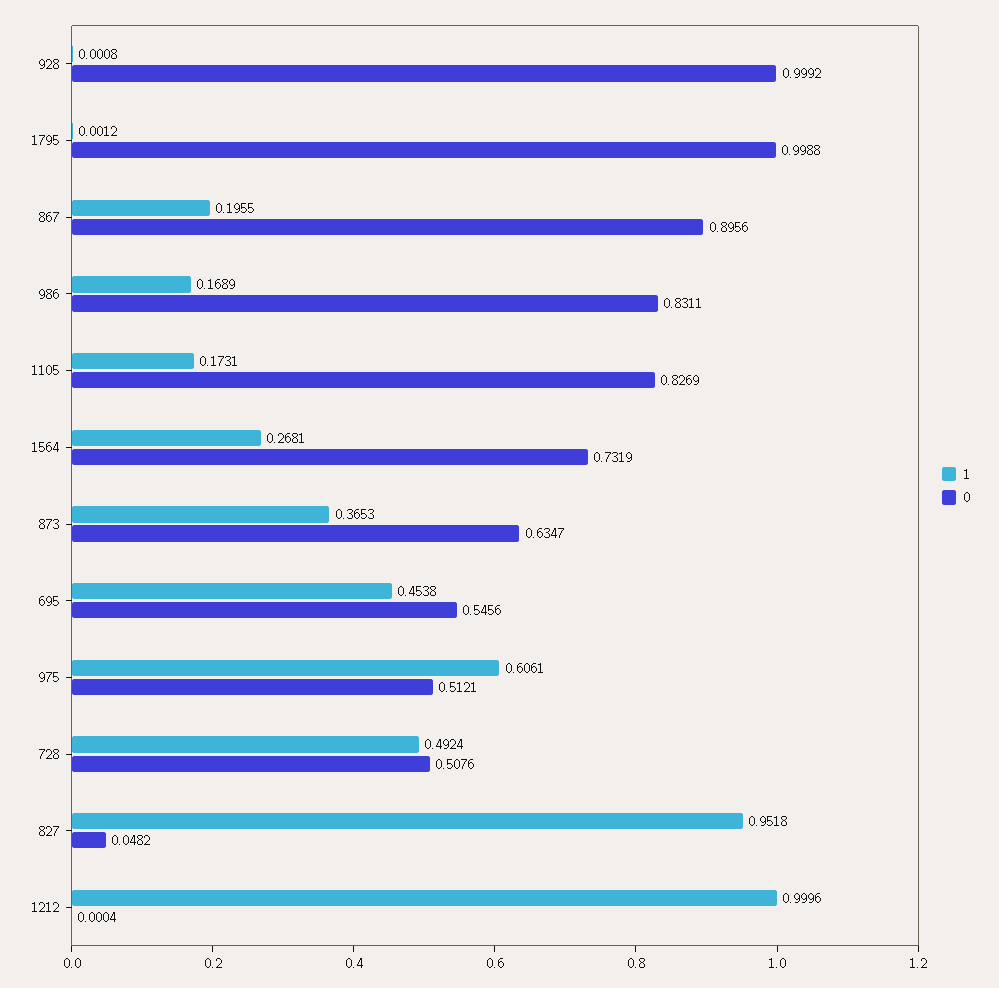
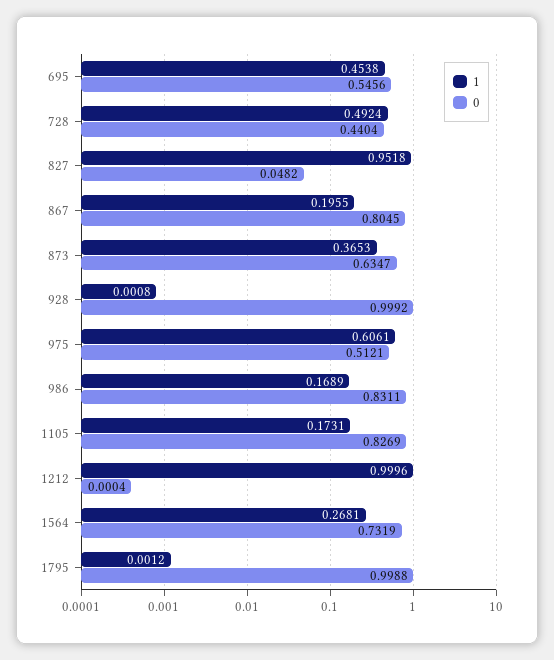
  {
    "1": {
      "928": 0.0008,
      "1795": 0.0012,
      "867": 0.1955,
      "986": 0.1689,
      "1105": 0.1731,
      "1564": 0.2681,
      "873": 0.3653,
      "695": 0.4538,
      "975": 0.6061,
      "728": 0.4924,
      "827": 0.9518,
      "1212": 0.9996
    },
    "0": {
      "928": 0.9992,
      "1795": 0.9988,
-     "867": 0.8956,
+     "867": 0.8045,
      "986": 0.8311,
      "1105": 0.8269,
      "1564": 0.7319,
      "873": 0.6347,
      "695": 0.5456,
      "975": 0.5121,
-     "728": 0.5076,
+     "728": 0.4404,
      "827": 0.0482,
      "1212": 0.0004
    }
  }

